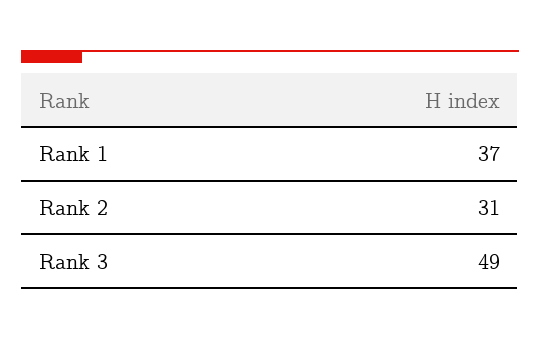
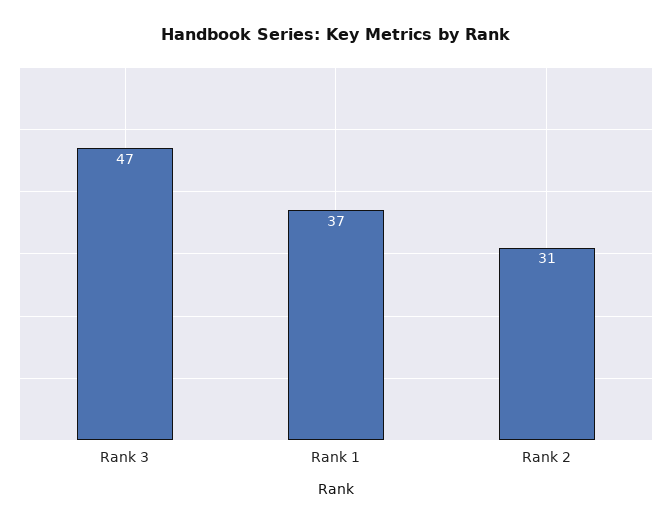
  {
    "Rank 1": 37,
    "Rank 2": 31,
-   "Rank 3": 49
+   "Rank 3": 47
  }

